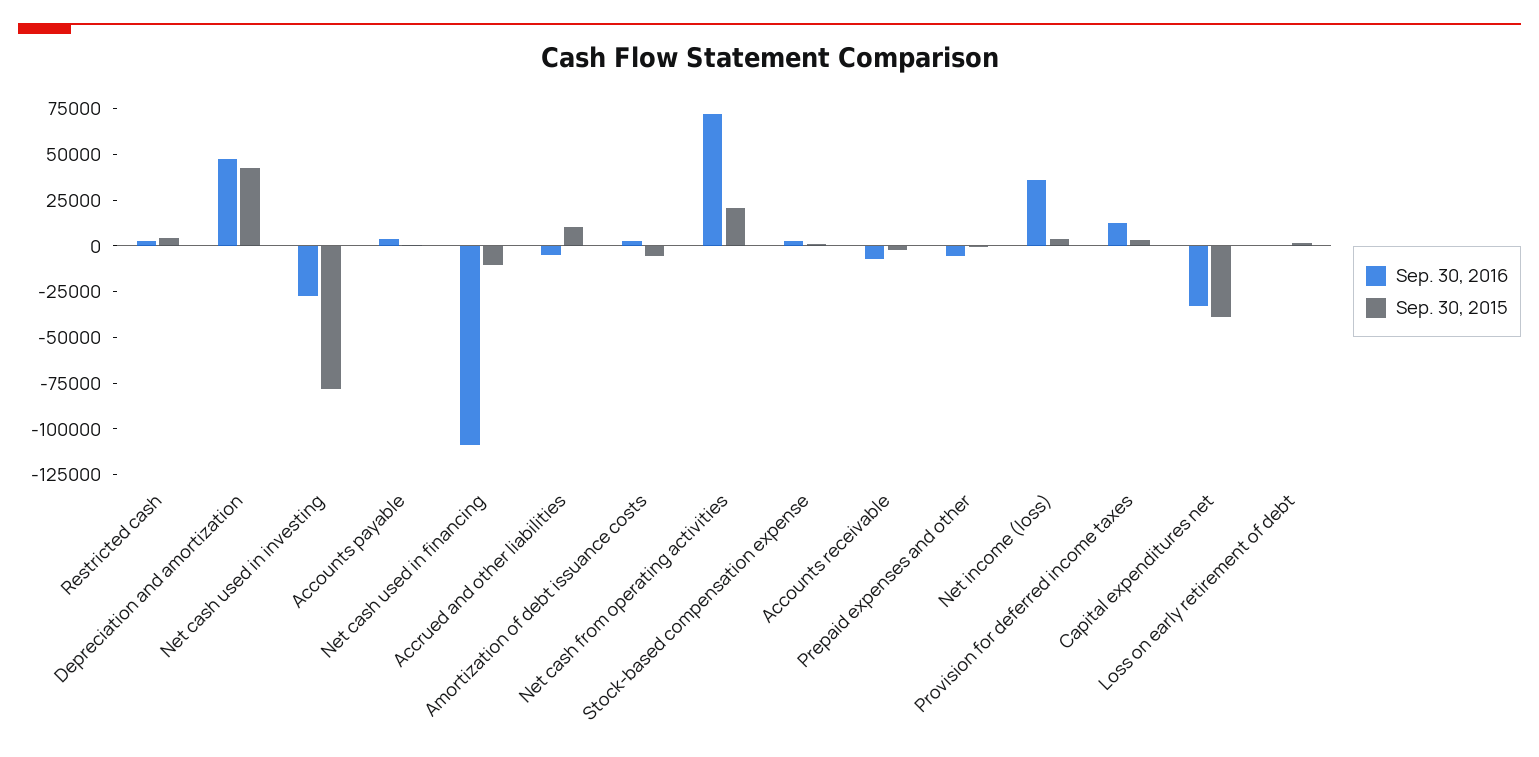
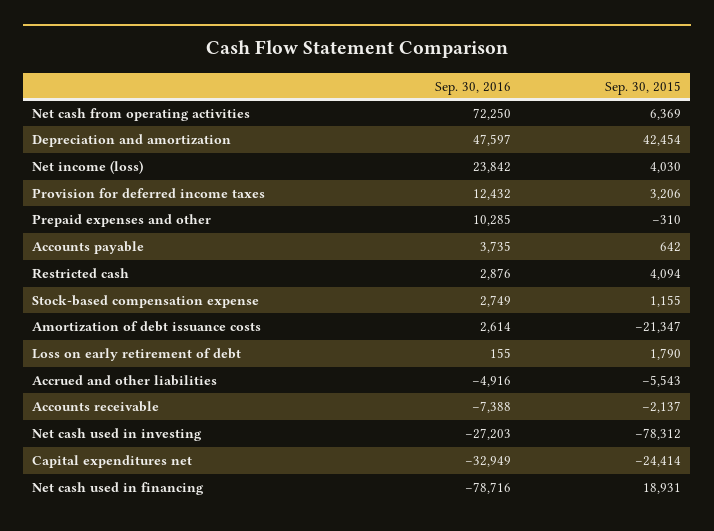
  {
    "Sep. 30, 2016": {
      "Restricted cash": 2876,
      "Depreciation and amortization": 47597,
      "Net cash used in investing": -27203,
      "Accounts payable": 3735,
-     "Net cash used in financing": -110000,
+     "Net cash used in financing": -78716,
      "Accrued and other liabilities": -4916,
      "Amortization of debt issuance costs": 2614,
      "Net cash from operating activities": 72250,
      "Stock-based compensation expense": 2749,
      "Accounts receivable": -7388,
-     "Prepaid expenses and other": -5000,
+     "Prepaid expenses and other": 10285,
-     "Net income (loss)": 35000,
+     "Net income (loss)": 23842,
      "Provision for deferred income taxes": 12432,
      "Capital expenditures net": -32949,
      "Loss on early retirement of debt": 155
    },
    "Sep. 30, 2015": {
      "Restricted cash": 4094,
      "Depreciation and amortization": 42454,
      "Net cash used in investing": -78312,
      "Accounts payable": 642,
-     "Net cash used in financing": -10000,
+     "Net cash used in financing": 18931,
-     "Accrued and other liabilities": 10000,
+     "Accrued and other liabilities": -5543,
-     "Amortization of debt issuance costs": -5000,
+     "Amortization of debt issuance costs": -21347,
-     "Net cash from operating activities": 20000,
+     "Net cash from operating activities": 6369,
      "Stock-based compensation expense": 1155,
      "Accounts receivable": -2137,
      "Prepaid expenses and other": -310,
      "Net income (loss)": 4030,
      "Provision for deferred income taxes": 3206,
-     "Capital expenditures net": -40000,
+     "Capital expenditures net": -24414,
      "Loss on early retirement of debt": 1790
    }
  }

